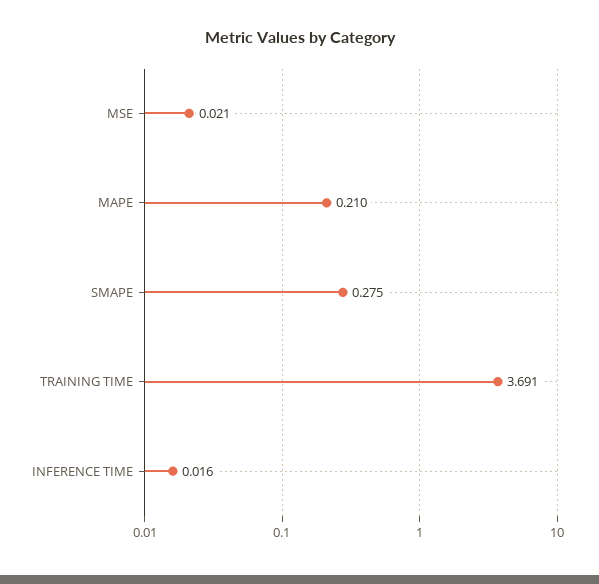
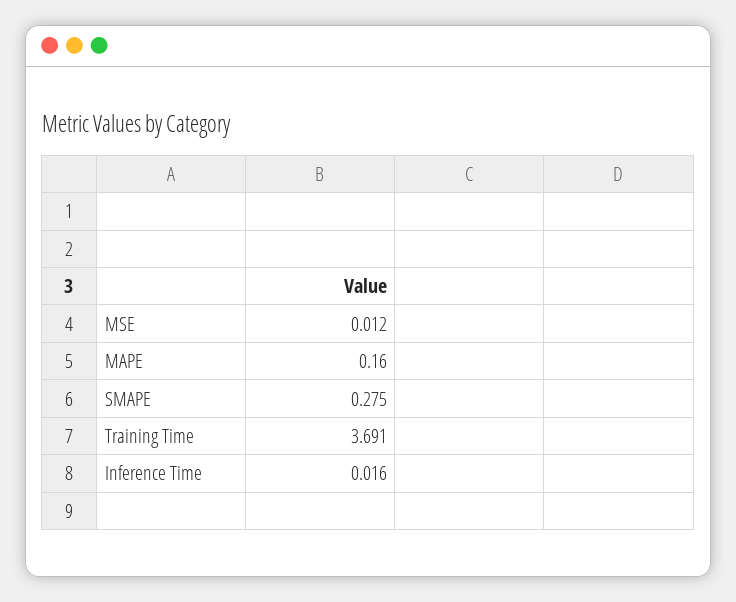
  {
-   "MSE": 0.021,
+   "MSE": 0.012,
-   "MAPE": 0.21,
+   "MAPE": 0.16,
    "SMAPE": 0.275,
    "TRAINING TIME": 3.691,
    "INFERENCE TIME": 0.016
  }

